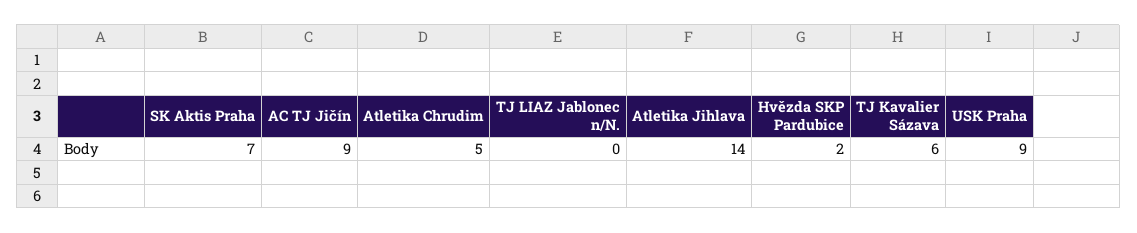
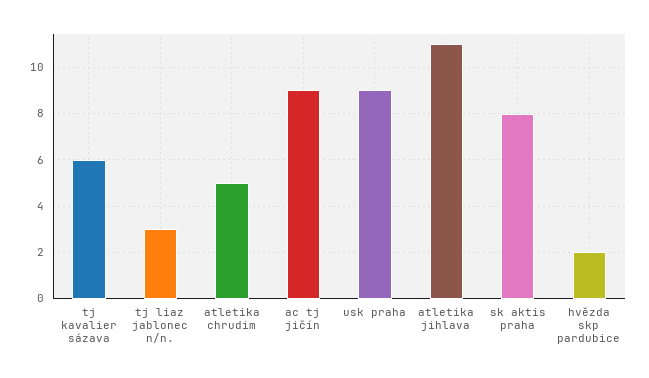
  {
-   "SK Aktis Praha": 7,
+   "SK Aktis Praha": 8,
    "AC TJ Jičín": 9,
    "Atletika Chrudim": 5,
-   "TJ LIAZ Jablonec n/N.": 0,
+   "TJ LIAZ Jablonec n/N.": 3,
-   "Atletika Jihlava": 14,
+   "Atletika Jihlava": 11,
    "Hvězda SKP Pardubice": 2,
    "TJ Kavalier Sázava": 6,
    "USK Praha": 9
  }

